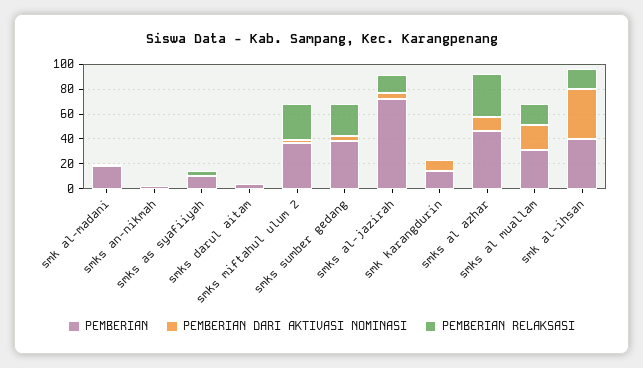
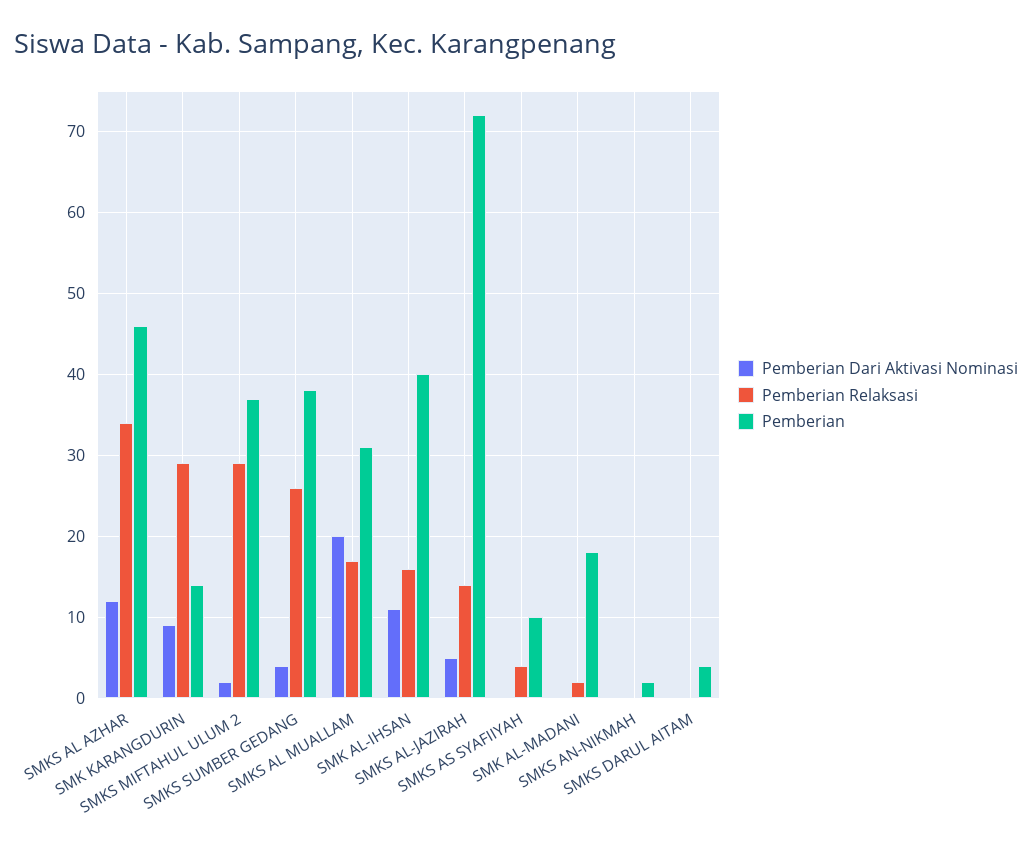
  {
    "PEMBERIAN": {
      "smk al-madani": 18,
      "smks an-nikmah": 2,
      "smks as syafiiyah": 10,
      "smks darul aitam": 4,
      "smks miftahul ulum 2": 37,
      "smks sumber gedang": 38,
      "smks al-jazirah": 72,
      "smk karangdurin": 14,
      "smks al azhar": 46,
      "smks al muallam": 31,
      "smk al-ihsan": 40
    },
    "PEMBERIAN DARI AKTIVASI NOMINASI": {
      "smk al-madani": 0,
      "smks an-nikmah": 0,
      "smks as syafiiyah": 0,
      "smks darul aitam": 0,
      "smks miftahul ulum 2": 2,
      "smks sumber gedang": 4,
      "smks al-jazirah": 5,
      "smk karangdurin": 9,
      "smks al azhar": 12,
      "smks al muallam": 20,
-     "smk al-ihsan": 40
+     "smk al-ihsan": 11
    },
    "PEMBERIAN RELAKSASI": {
      "smk al-madani": 2,
      "smks an-nikmah": 0,
      "smks as syafiiyah": 4,
      "smks darul aitam": 0,
      "smks miftahul ulum 2": 29,
      "smks sumber gedang": 26,
      "smks al-jazirah": 14,
-     "smk karangdurin": 0,
+     "smk karangdurin": 29,
      "smks al azhar": 34,
      "smks al muallam": 17,
      "smk al-ihsan": 16
    }
  }

